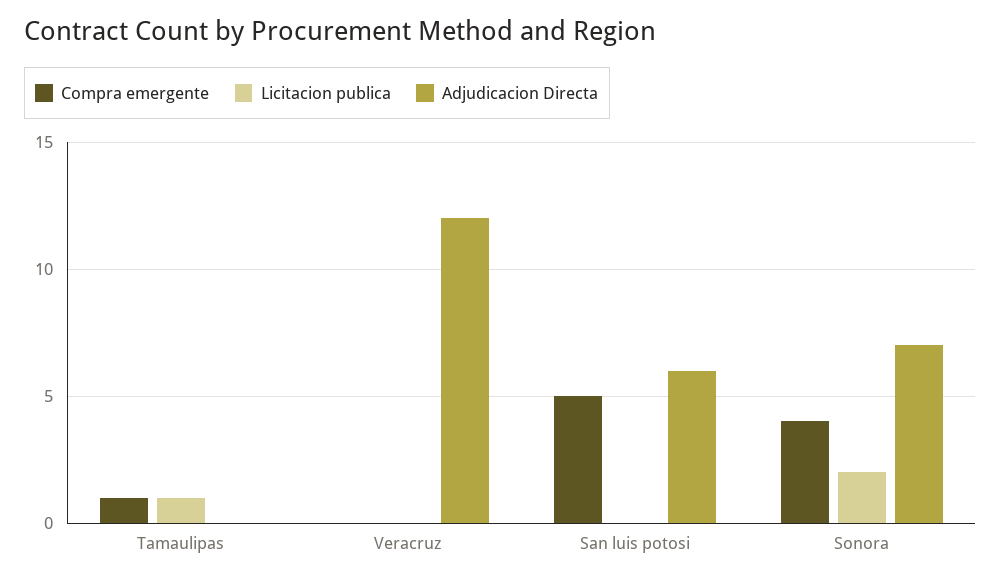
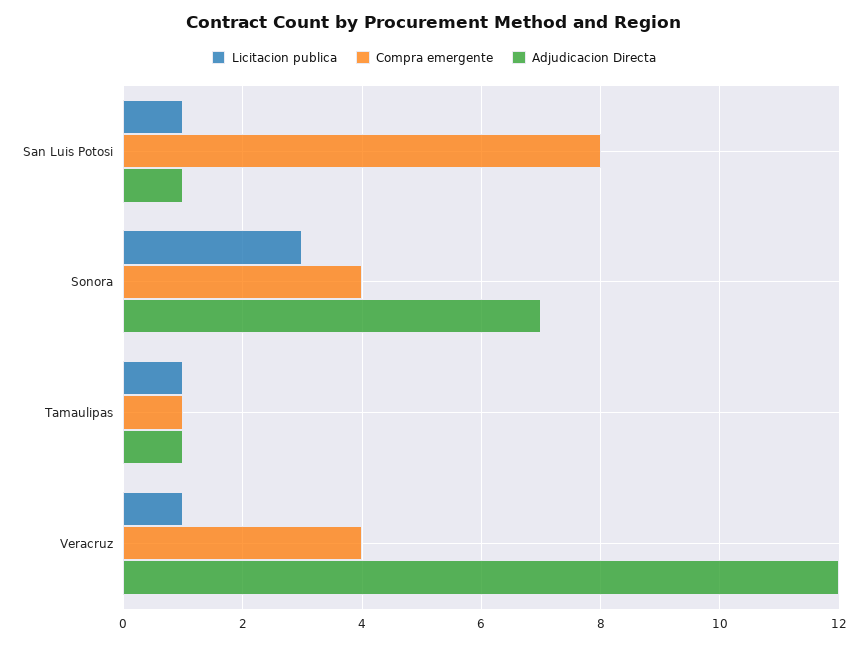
  {
    "Compra emergente": {
      "Tamaulipas": 1,
-     "Veracruz": 0,
+     "Veracruz": 4,
-     "San luis potosi": 5,
+     "San luis potosi": 8,
      "Sonora": 4
    },
    "Licitacion publica": {
      "Tamaulipas": 1,
-     "Veracruz": 0,
+     "Veracruz": 1,
-     "San luis potosi": 0,
+     "San luis potosi": 1,
-     "Sonora": 2
+     "Sonora": 3
    },
    "Adjudicacion Directa": {
-     "Tamaulipas": 0,
+     "Tamaulipas": 1,
      "Veracruz": 12,
-     "San luis potosi": 6,
+     "San luis potosi": 1,
      "Sonora": 7
    }
  }

